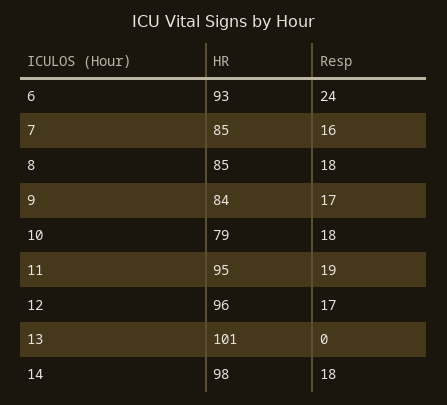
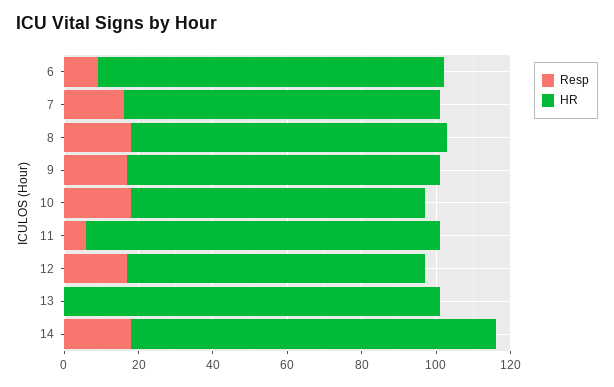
  {
    "HR": {
      "6": 93,
      "7": 85,
      "8": 85,
      "9": 84,
      "10": 79,
      "11": 95,
-     "12": 96,
+     "12": 80,
      "13": 101,
      "14": 98
    },
    "Resp": {
-     "6": 24,
+     "6": 10,
      "7": 16,
      "8": 18,
      "9": 17,
      "10": 18,
-     "11": 19,
+     "11": 5,
      "12": 17,
      "13": 0,
      "14": 18
    }
  }

